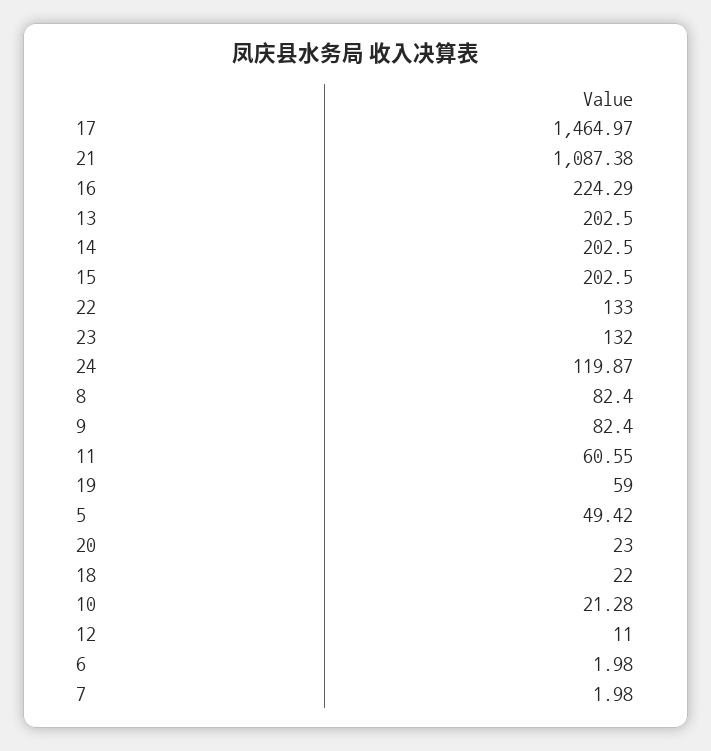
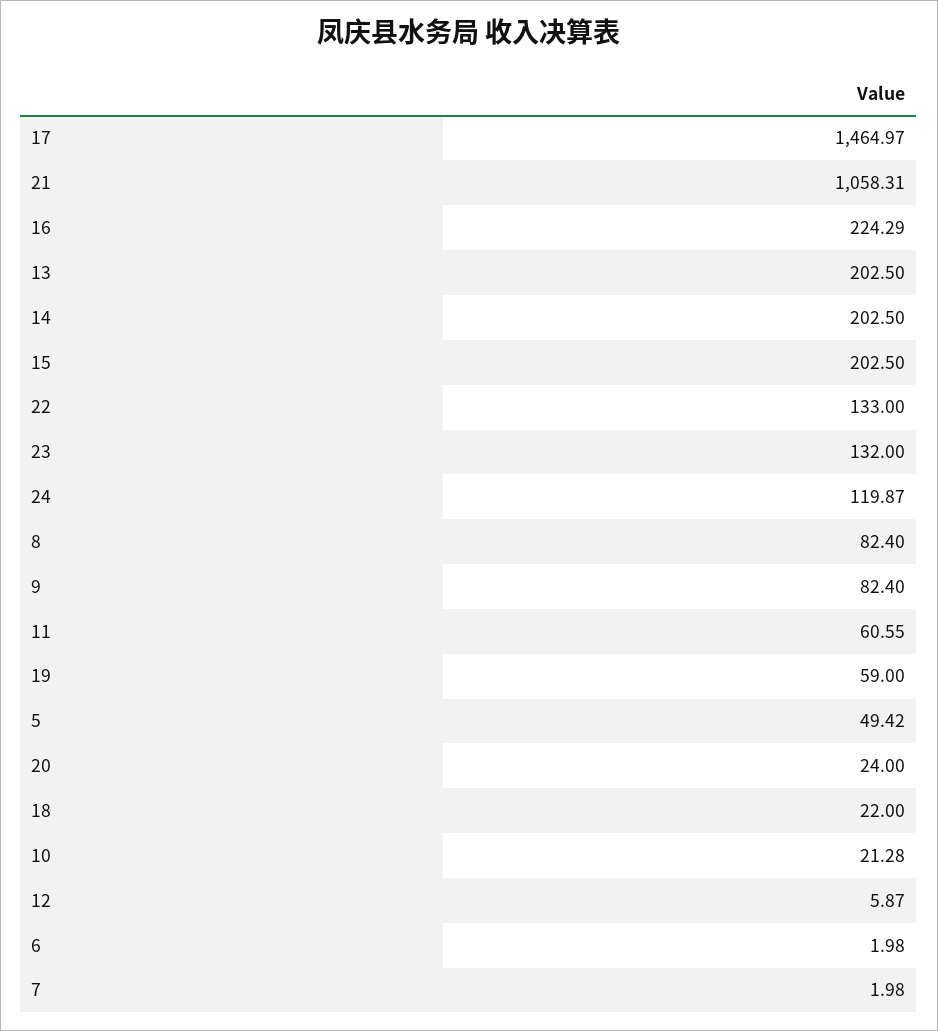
  {
    "17": 1464.97,
-   "21": 1087.38,
+   "21": 1058.31,
    "16": 224.29,
    "13": 202.5,
    "14": 202.5,
    "15": 202.5,
    "22": 133,
    "23": 132,
    "24": 119.87,
    "8": 82.4,
    "9": 82.4,
    "11": 60.55,
    "19": 59,
    "5": 49.42,
-   "20": 23,
+   "20": 24,
    "18": 22,
    "10": 21.28,
-   "12": 11,
+   "12": 5.87,
    "6": 1.98,
    "7": 1.98
  }

